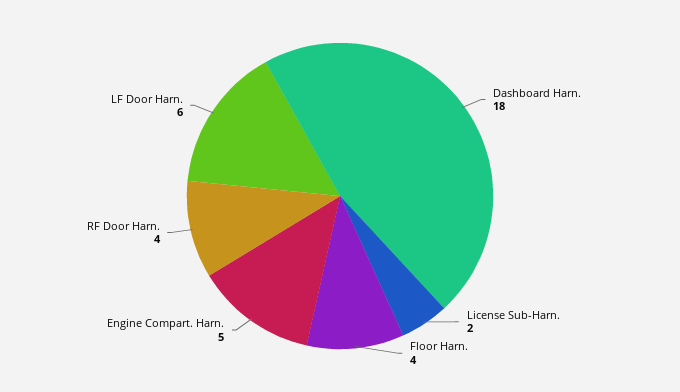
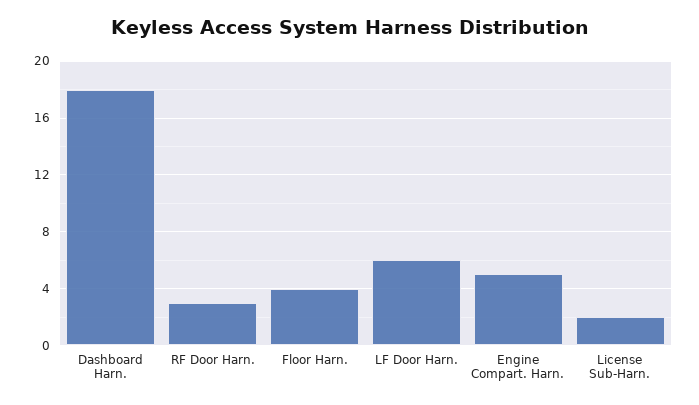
  {
    "Dashboard Harn.": 18,
    "License Sub-Harn.": 2,
    "Floor Harn.": 4,
    "Engine Compart. Harn.": 5,
-   "RF Door Harn.": 4,
+   "RF Door Harn.": 3,
    "LF Door Harn.": 6
  }

